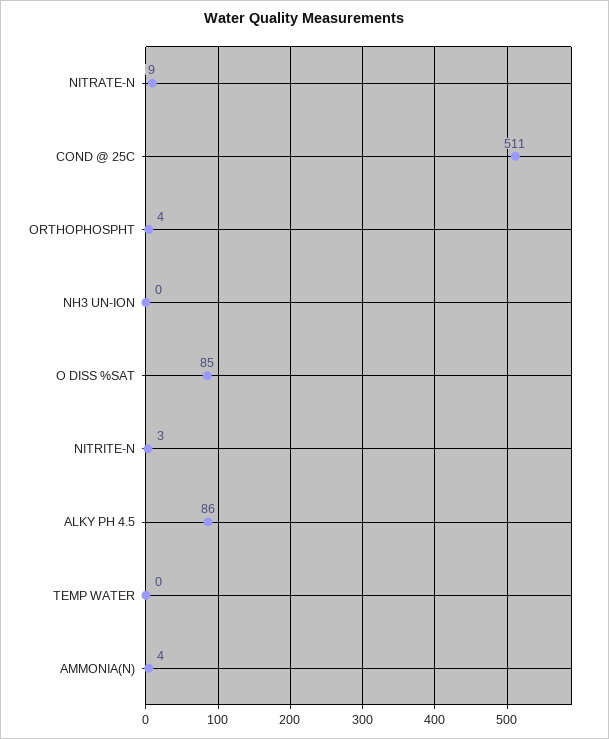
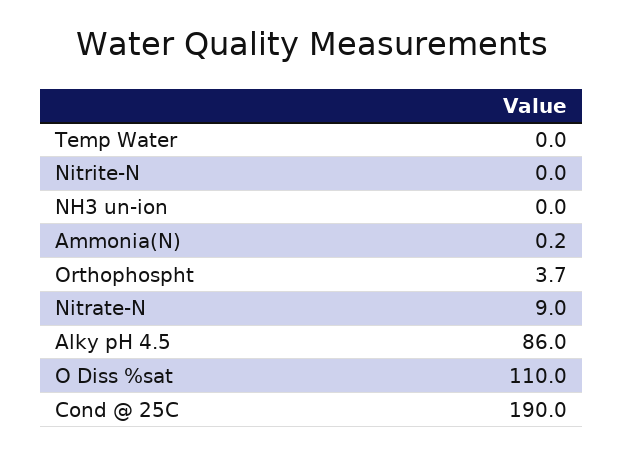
  {
    "NITRATE-N": 9,
-   "COND @ 25C": 511,
+   "COND @ 25C": 190,
    "ORTHOPHOSPHT": 3.7,
    "NH3 UN-ION": 0,
-   "O DISS %SAT": 85,
+   "O DISS %SAT": 110,
-   "NITRITE-N": 3,
+   "NITRITE-N": 0,
    "ALKY PH 4.5": 86,
    "TEMP WATER": 0,
-   "AMMONIA(N)": 4
+   "AMMONIA(N)": 0.2
  }

